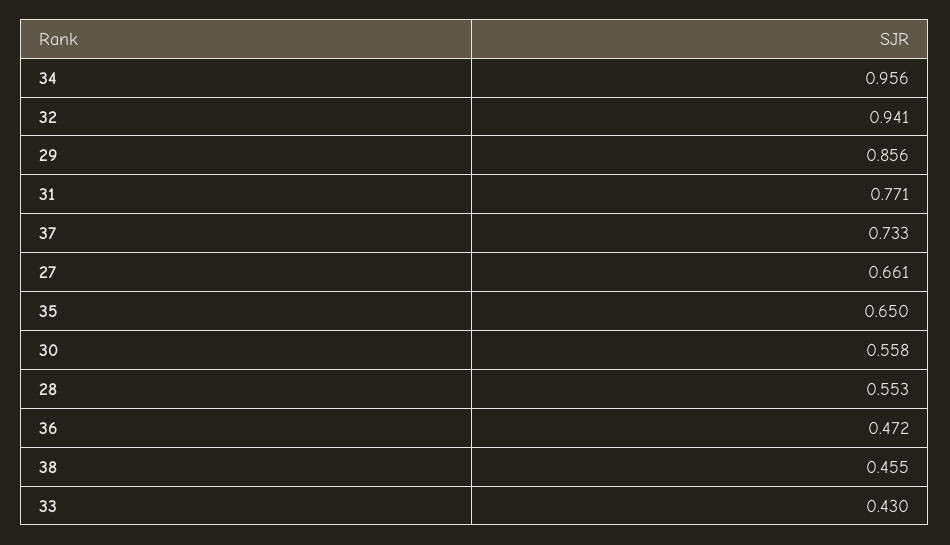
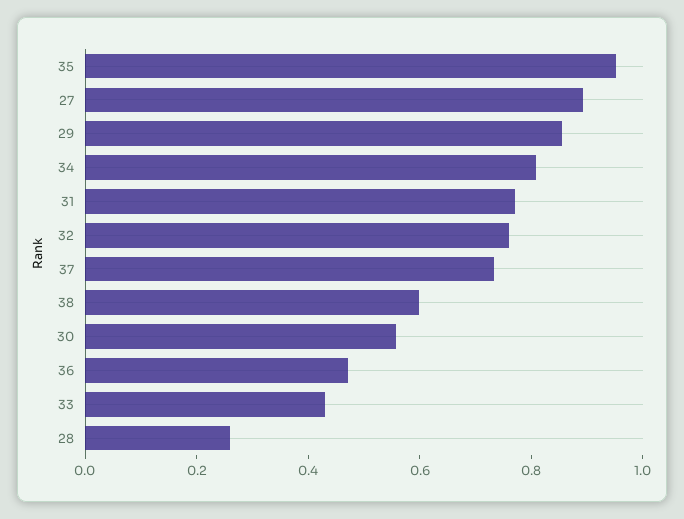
  {
-   "34": 0.956,
+   "34": 0.8,
-   "32": 0.941,
+   "32": 0.75,
    "29": 0.856,
    "31": 0.771,
    "37": 0.733,
-   "27": 0.661,
+   "27": 0.9,
-   "35": 0.65,
+   "35": 0.95,
    "30": 0.558,
-   "28": 0.553,
+   "28": 0.25,
    "36": 0.472,
-   "38": 0.455,
+   "38": 0.6,
    "33": 0.43
  }

